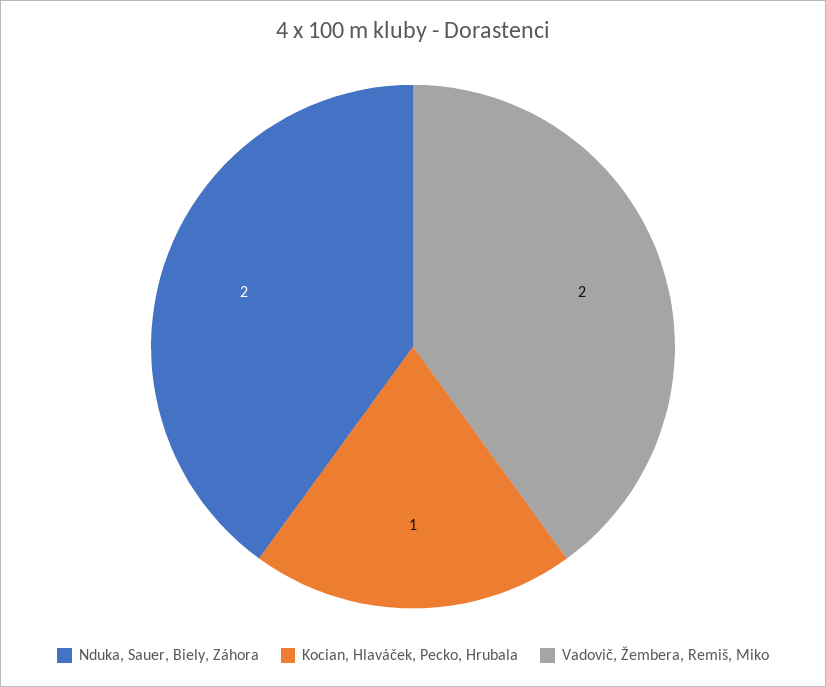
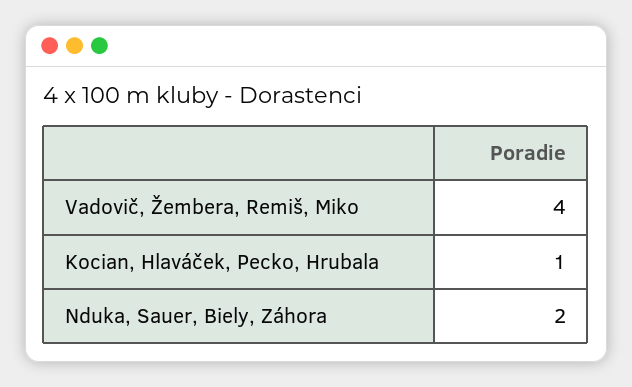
  {
    "Nduka, Sauer, Biely, Záhora": 2,
    "Kocian, Hlaváček, Pecko, Hrubala": 1,
-   "Vadovič, Žembera, Remiš, Miko": 2
+   "Vadovič, Žembera, Remiš, Miko": 4
  }

